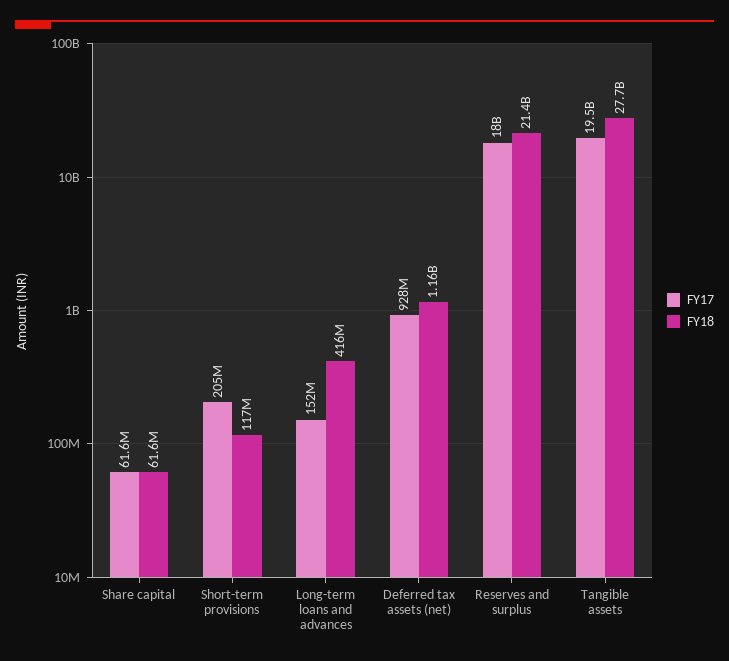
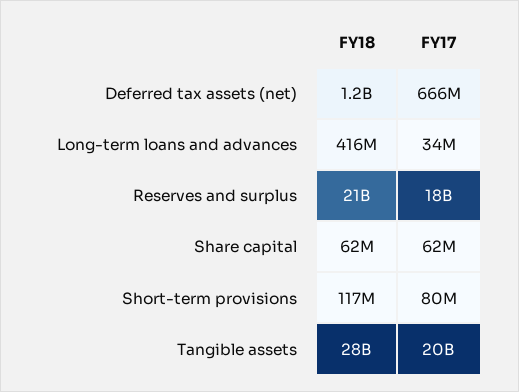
  {
    "FY17": {
      "Share capital": 61600000,
-     "Short-term provisions": 205000000,
+     "Short-term provisions": 80000000,
-     "Long-term loans and advances": 152000000,
+     "Long-term loans and advances": 34000000,
-     "Deferred tax assets (net)": 928000000,
+     "Deferred tax assets (net)": 666000000,
      "Reserves and surplus": 18000000000,
      "Tangible assets": 19500000000
    },
    "FY18": {
      "Share capital": 61600000,
      "Short-term provisions": 117000000,
      "Long-term loans and advances": 416000000,
      "Deferred tax assets (net)": 1160000000,
      "Reserves and surplus": 21400000000,
      "Tangible assets": 27700000000
    }
  }

